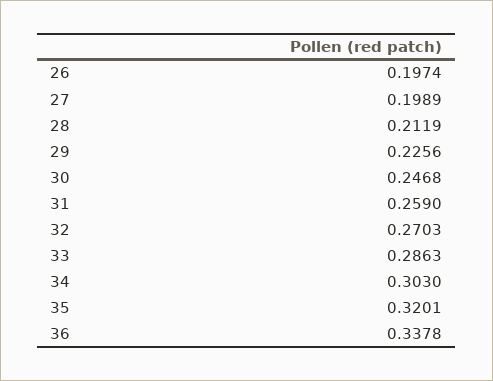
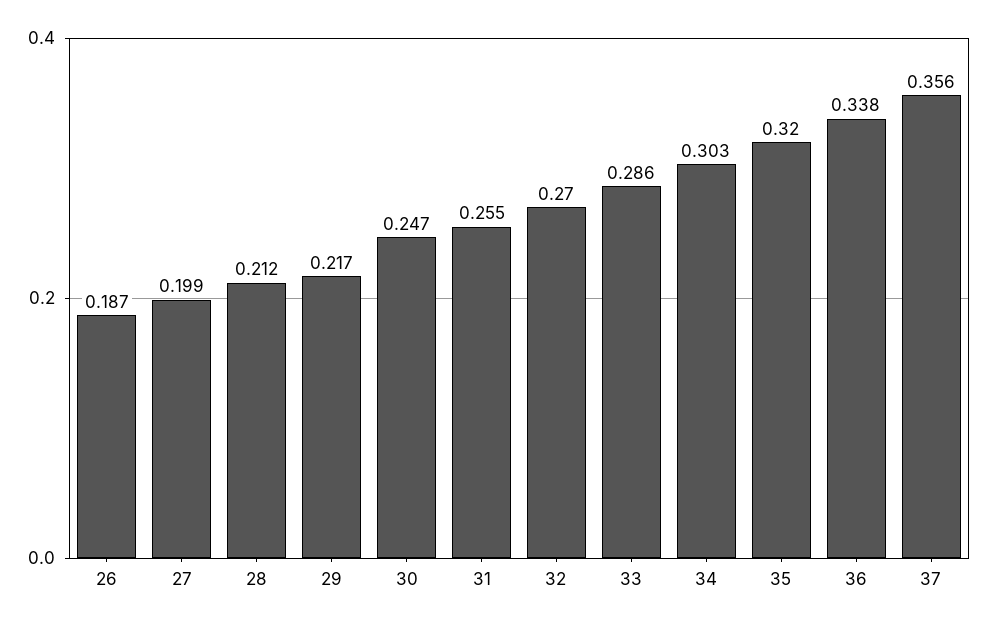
  {
-   "26": 0.1974,
+   "26": 0.187,
    "27": 0.1989,
    "28": 0.2119,
-   "29": 0.2256,
+   "29": 0.217,
    "30": 0.2468,
-   "31": 0.259,
+   "31": 0.255,
    "32": 0.2703,
    "33": 0.2863,
    "34": 0.303,
    "35": 0.3201,
-   "36": 0.3378
+   "36": 0.3378,
+   "37": 0.356
  }

